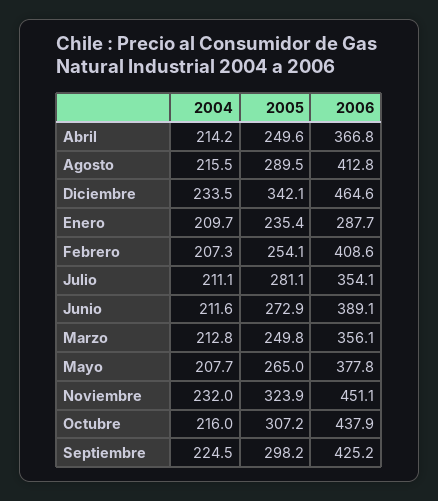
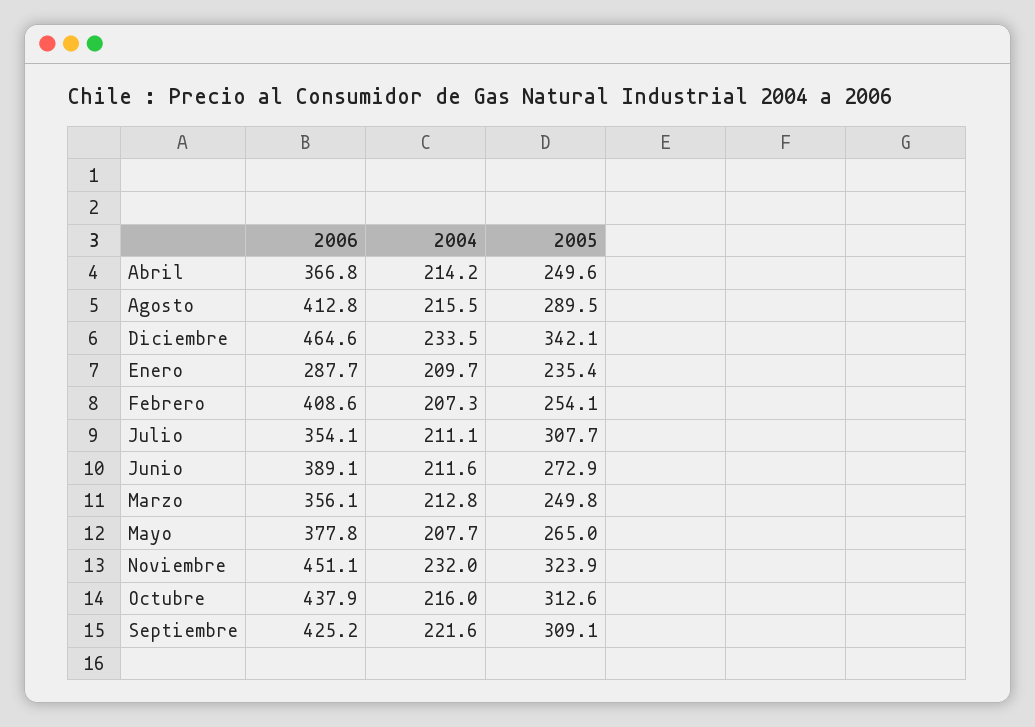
  {
    "2004": {
      "Abril": 214.2,
      "Agosto": 215.5,
      "Diciembre": 233.5,
      "Enero": 209.7,
      "Febrero": 207.3,
      "Julio": 211.1,
      "Junio": 211.6,
      "Marzo": 212.8,
      "Mayo": 207.7,
      "Noviembre": 232,
      "Octubre": 216,
-     "Septiembre": 224.5
+     "Septiembre": 221.6
    },
    "2005": {
      "Abril": 249.6,
      "Agosto": 289.5,
      "Diciembre": 342.1,
      "Enero": 235.4,
      "Febrero": 254.1,
-     "Julio": 281.1,
+     "Julio": 307.7,
      "Junio": 272.9,
      "Marzo": 249.8,
      "Mayo": 265,
      "Noviembre": 323.9,
-     "Octubre": 307.2,
+     "Octubre": 312.6,
-     "Septiembre": 298.2
+     "Septiembre": 309.1
    },
    "2006": {
      "Abril": 366.8,
      "Agosto": 412.8,
      "Diciembre": 464.6,
      "Enero": 287.7,
      "Febrero": 408.6,
      "Julio": 354.1,
      "Junio": 389.1,
      "Marzo": 356.1,
      "Mayo": 377.8,
      "Noviembre": 451.1,
      "Octubre": 437.9,
      "Septiembre": 425.2
    }
  }

